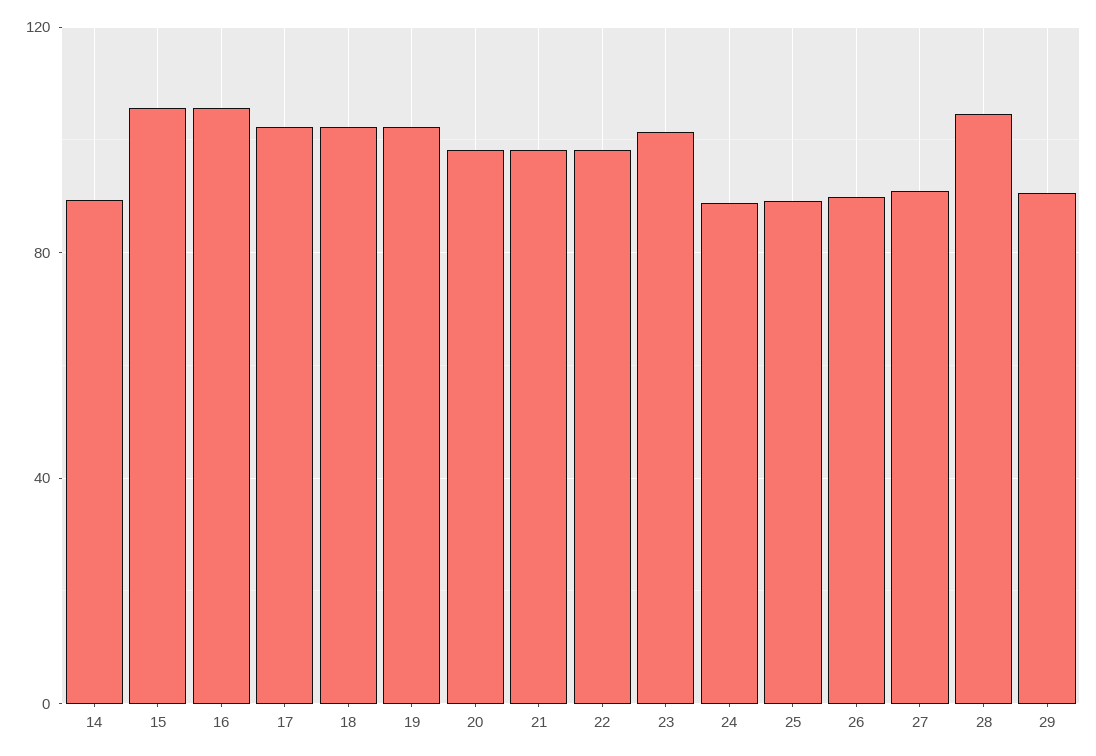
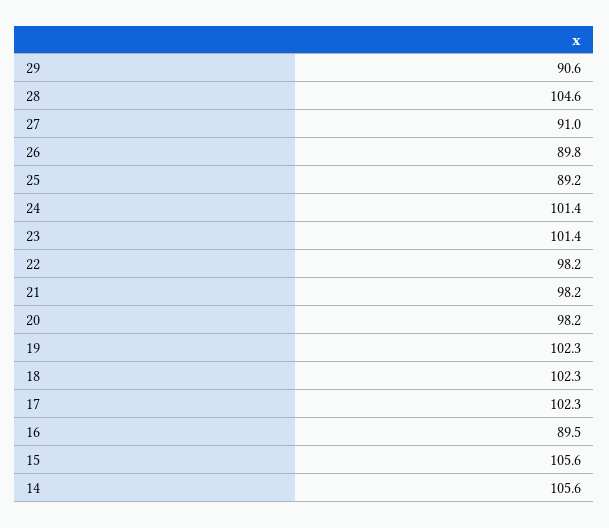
  {
-   "14": 90,
+   "14": 105.6,
    "15": 105.6,
-   "16": 105,
+   "16": 89.5,
    "17": 102.3,
    "18": 102.3,
    "19": 102.3,
    "20": 98.2,
    "21": 98.2,
    "22": 98.2,
    "23": 101.4,
-   "24": 90,
+   "24": 101.4,
    "25": 89.2,
    "26": 89.8,
    "27": 91,
    "28": 104.6,
    "29": 90.6
  }

